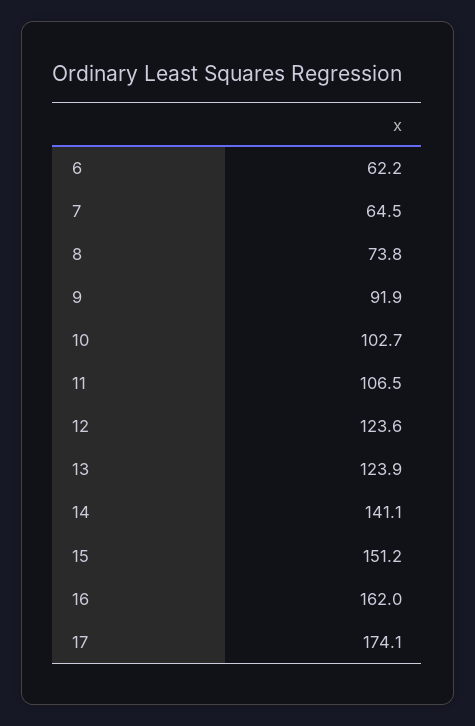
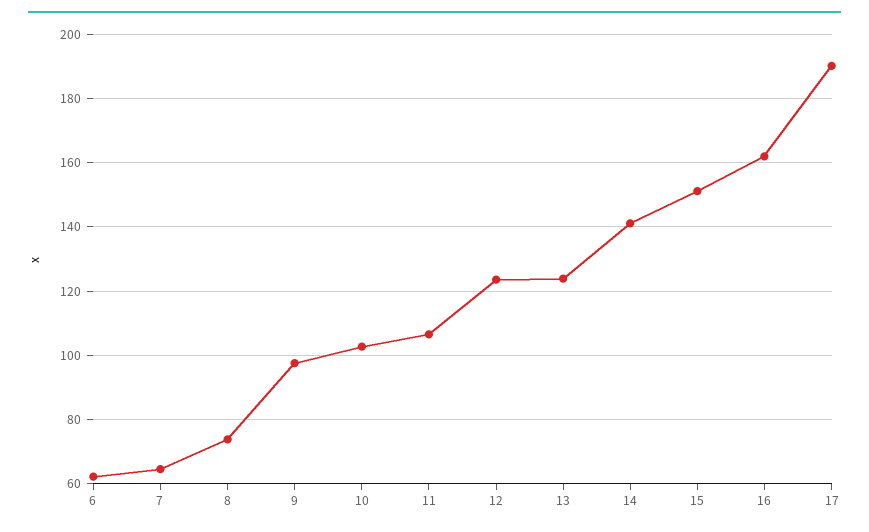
  {
    "6": 62.2,
    "7": 64.5,
    "8": 73.8,
-   "9": 91.9,
+   "9": 98,
    "10": 102.7,
    "11": 106.5,
    "12": 123.6,
    "13": 123.9,
    "14": 141.1,
    "15": 151.2,
    "16": 162,
-   "17": 174.1
+   "17": 190
  }

